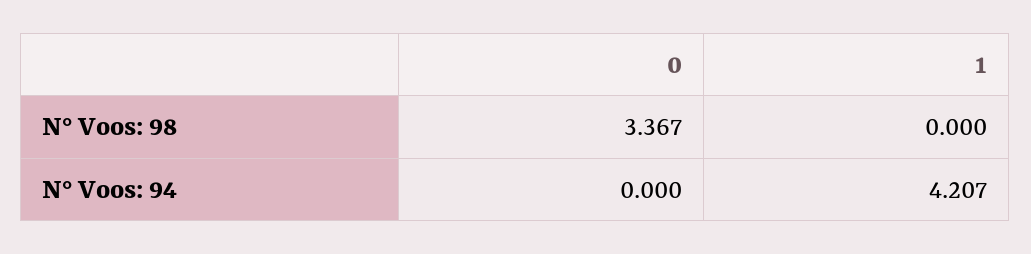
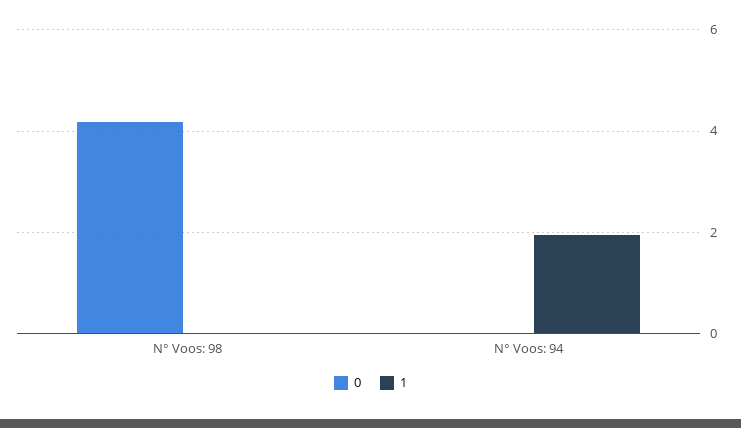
  {
    "0": {
-     "N° Voos: 98": 3.367,
+     "N° Voos: 98": 4.2,
      "N° Voos: 94": 0
    },
    "1": {
      "N° Voos: 98": 0,
-     "N° Voos: 94": 4.207
+     "N° Voos: 94": 2
    }
  }

